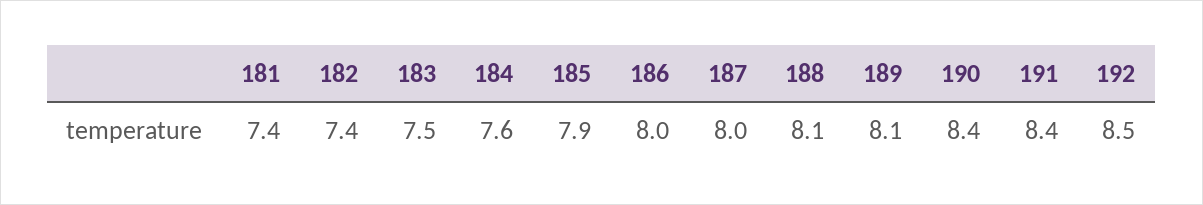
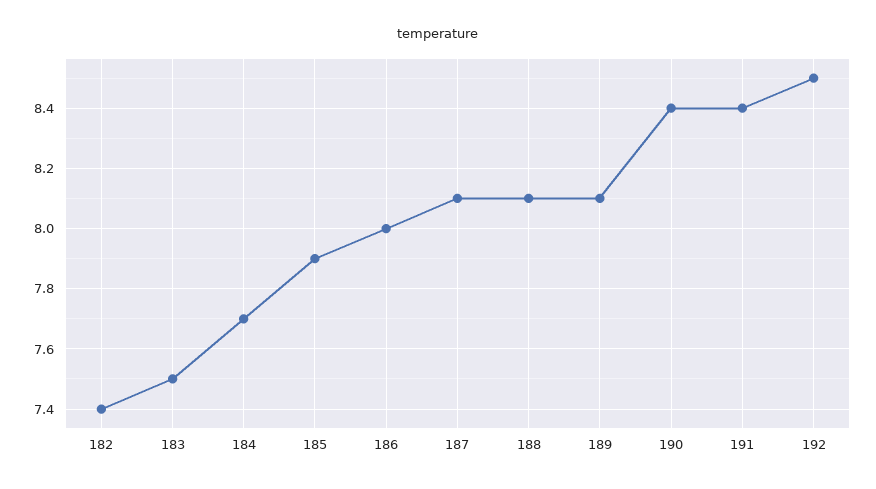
  {
-   "181": 7.4,
    "182": 7.4,
    "183": 7.5,
-   "184": 7.6,
+   "184": 7.7,
    "185": 7.9,
    "186": 8,
-   "187": 8,
+   "187": 8.1,
    "188": 8.1,
    "189": 8.1,
    "190": 8.4,
    "191": 8.4,
    "192": 8.5
  }

